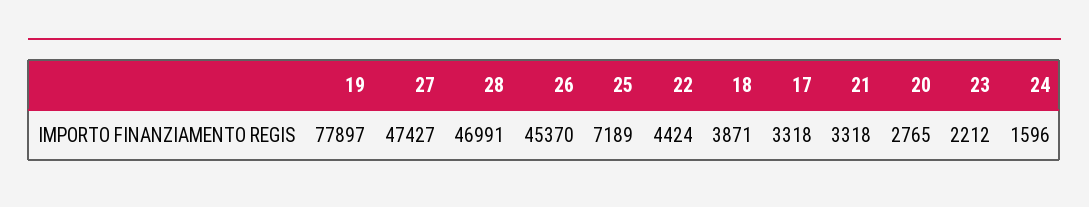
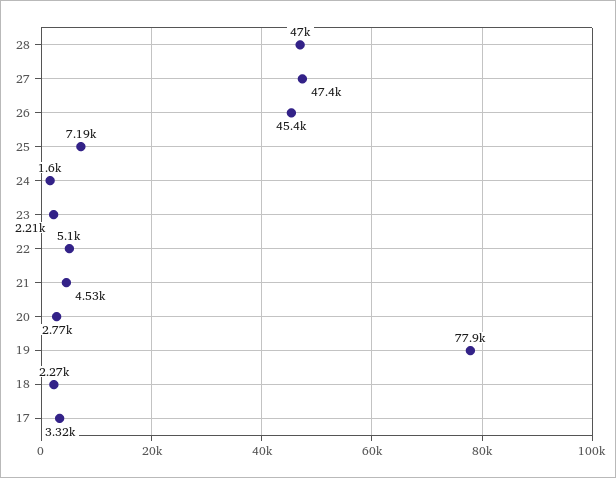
  {
    "19": 77897,
    "27": 47427,
    "28": 46991,
    "26": 45370,
    "25": 7189,
-   "22": 4424,
+   "22": 5100,
-   "18": 3871,
+   "18": 2270,
    "17": 3318,
-   "21": 3318,
+   "21": 4530,
    "20": 2765,
    "23": 2212,
    "24": 1596
  }

